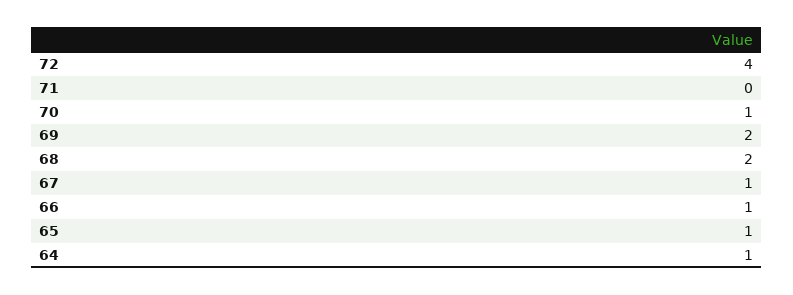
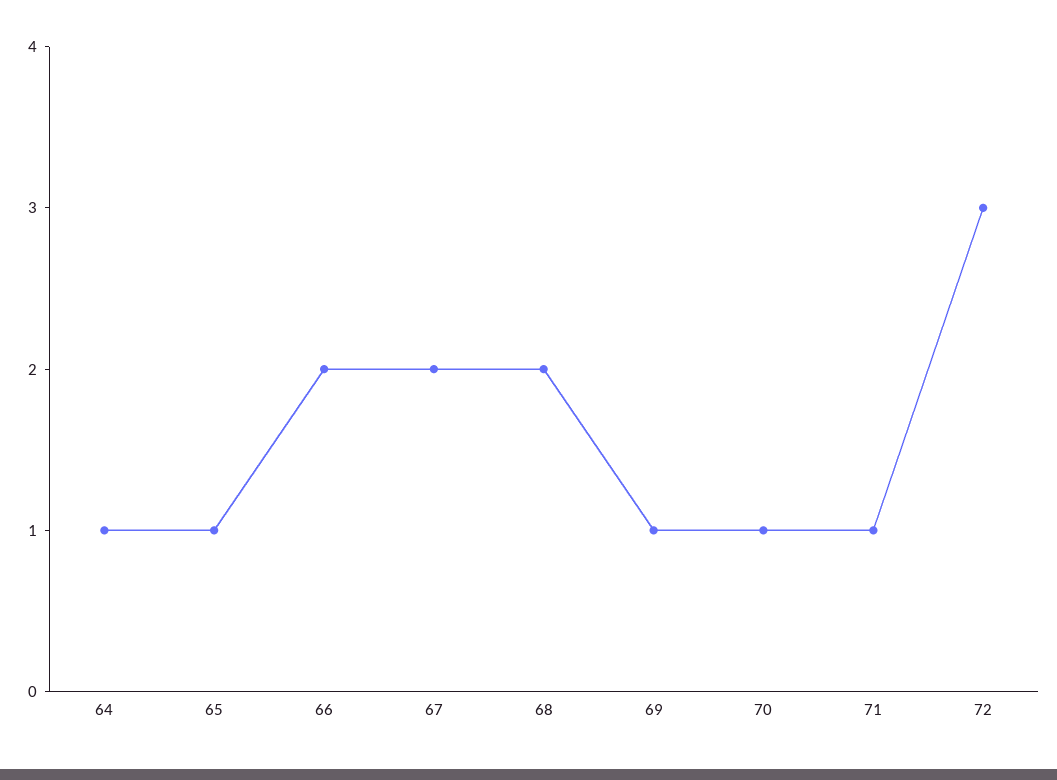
  {
-   "72": 4,
+   "72": 3,
-   "71": 0,
+   "71": 1,
    "70": 1,
-   "69": 2,
+   "69": 1,
    "68": 2,
-   "67": 1,
+   "67": 2,
-   "66": 1,
+   "66": 2,
    "65": 1,
    "64": 1
  }

